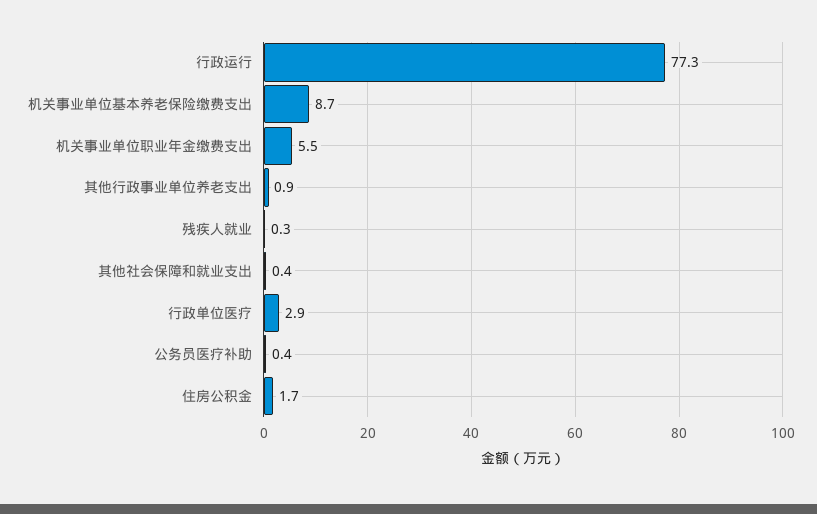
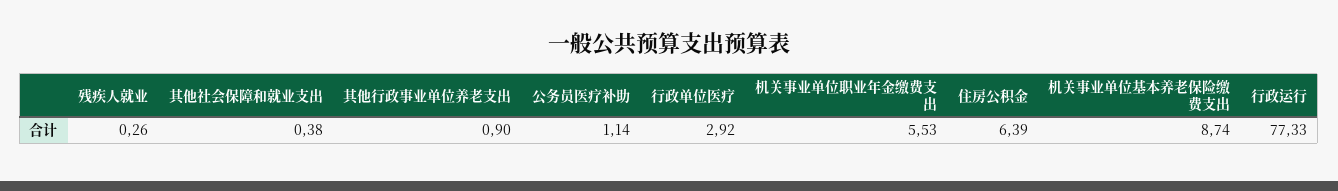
  {
    "行政运行": 77.33,
    "机关事业单位基本养老保险缴费支出": 8.74,
    "机关事业单位职业年金缴费支出": 5.53,
    "其他行政事业单位养老支出": 0.9,
    "残疾人就业": 0.26,
    "其他社会保障和就业支出": 0.38,
    "行政单位医疗": 2.92,
-   "公务员医疗补助": 0.4,
+   "公务员医疗补助": 1.14,
-   "住房公积金": 1.7
+   "住房公积金": 6.39
  }

